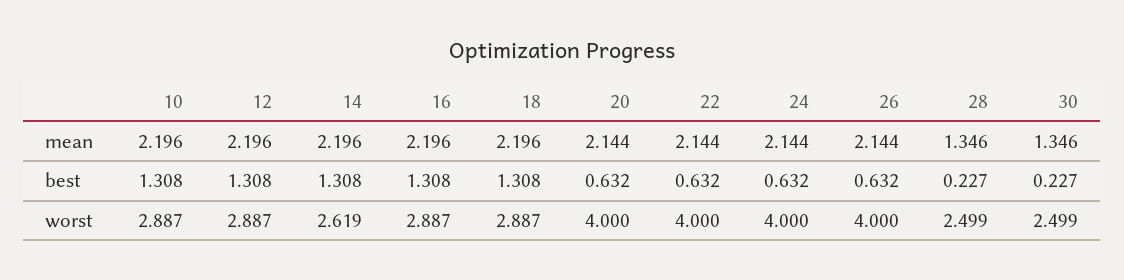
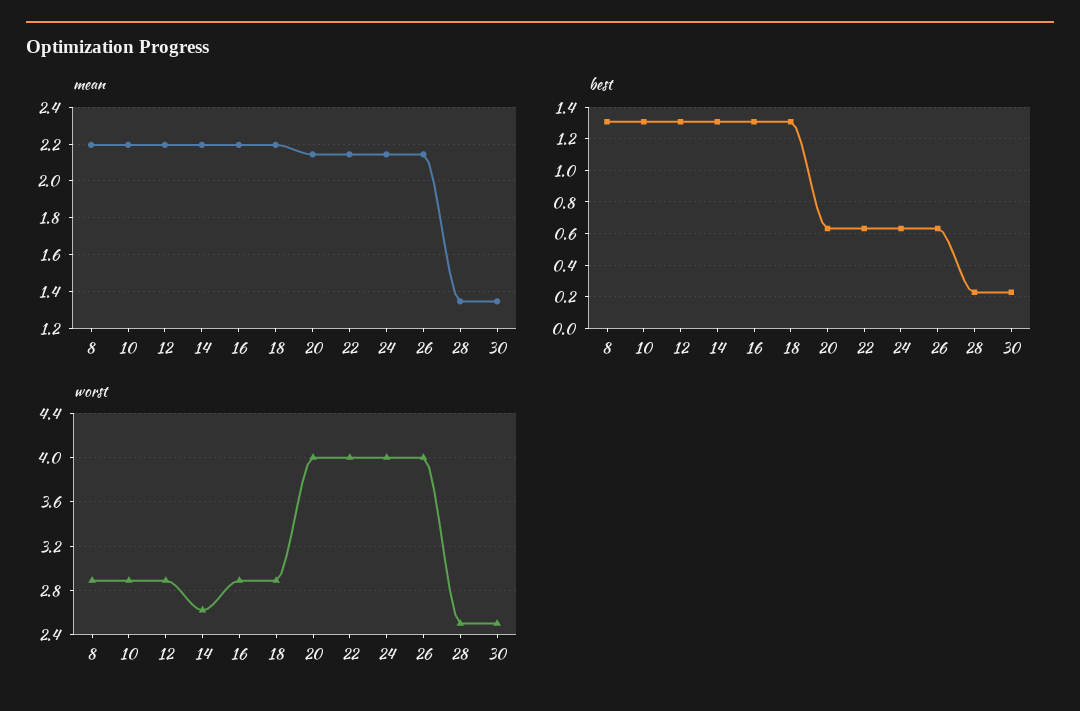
  {
    "mean": {
      "10": 2.196,
      "12": 2.196,
      "14": 2.196,
      "16": 2.196,
      "18": 2.196,
      "20": 2.144,
      "22": 2.144,
      "24": 2.144,
      "26": 2.144,
      "28": 1.346,
-     "30": 1.346
+     "30": 1.346,
+     "8": 2.2
    },
    "best": {
      "10": 1.308,
      "12": 1.308,
      "14": 1.308,
      "16": 1.308,
      "18": 1.308,
      "20": 0.632,
      "22": 0.632,
      "24": 0.632,
      "26": 0.632,
      "28": 0.227,
-     "30": 0.227
+     "30": 0.227,
+     "8": 1.3
    },
    "worst": {
      "10": 2.887,
      "12": 2.887,
      "14": 2.619,
      "16": 2.887,
      "18": 2.887,
      "20": 4,
      "22": 4,
      "24": 4,
      "26": 4,
      "28": 2.499,
-     "30": 2.499
+     "30": 2.499,
+     "8": 2.9
    }
  }

